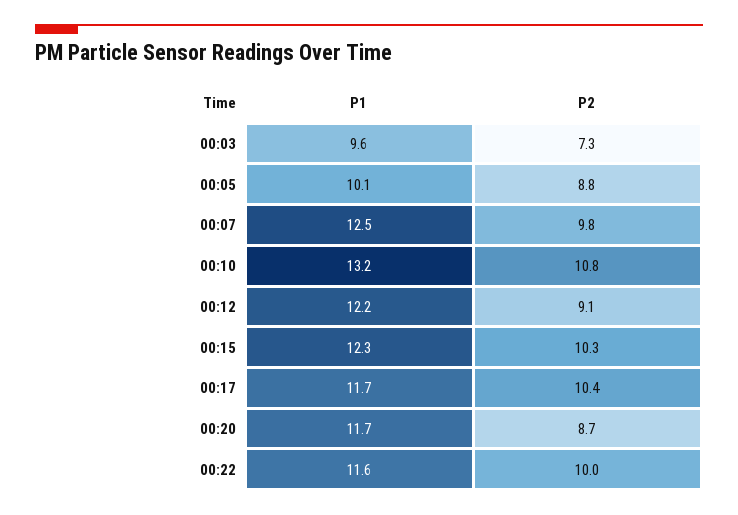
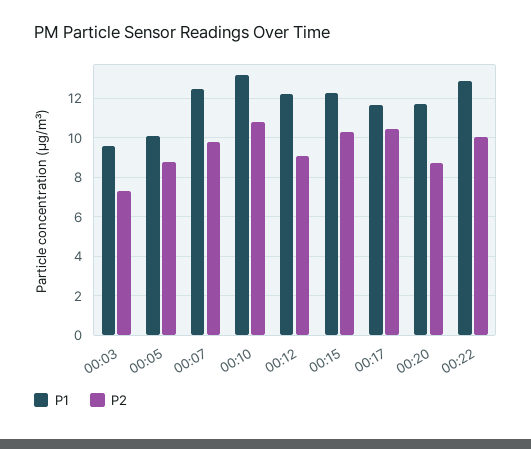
  {
    "P1": {
      "00:03": 9.6,
      "00:05": 10.1,
      "00:07": 12.5,
      "00:10": 13.2,
      "00:12": 12.2,
      "00:15": 12.3,
      "00:17": 11.7,
      "00:20": 11.7,
-     "00:22": 11.6
+     "00:22": 13
    },
    "P2": {
      "00:03": 7.3,
      "00:05": 8.8,
      "00:07": 9.8,
      "00:10": 10.8,
      "00:12": 9.1,
      "00:15": 10.3,
      "00:17": 10.4,
      "00:20": 8.7,
      "00:22": 10
    }
  }

